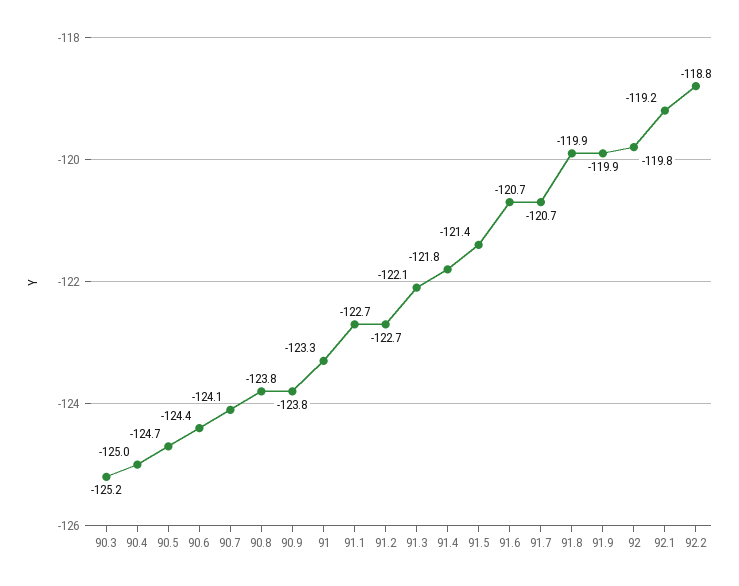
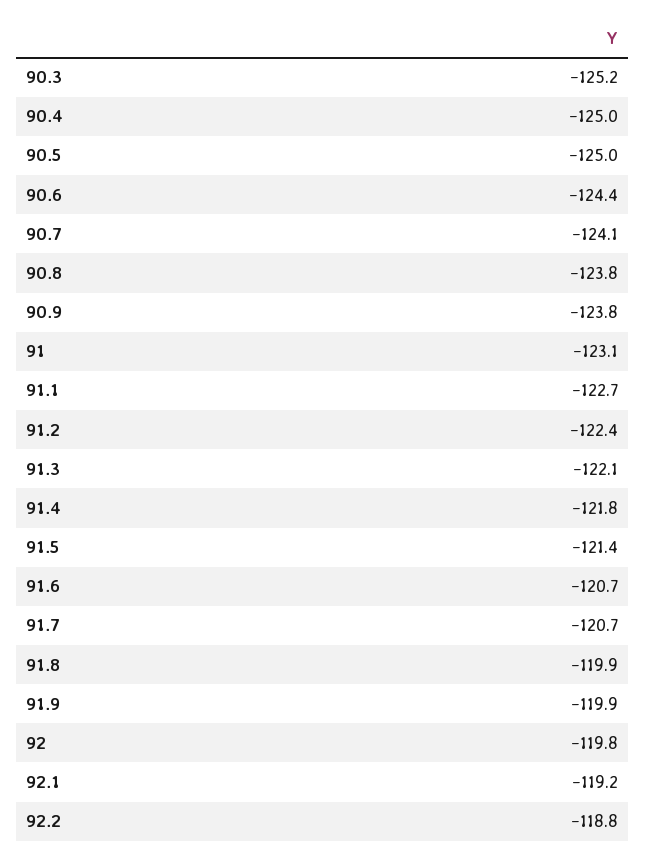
  {
    "90.3": -125.2,
    "90.4": -125,
-   "90.5": -124.7,
+   "90.5": -125,
    "90.6": -124.4,
    "90.7": -124.1,
    "90.8": -123.8,
    "90.9": -123.8,
-   "91": -123.3,
+   "91": -123.1,
    "91.1": -122.7,
-   "91.2": -122.7,
+   "91.2": -122.4,
    "91.3": -122.1,
    "91.4": -121.8,
    "91.5": -121.4,
    "91.6": -120.7,
    "91.7": -120.7,
    "91.8": -119.9,
    "91.9": -119.9,
    "92": -119.8,
    "92.1": -119.2,
    "92.2": -118.8
  }

